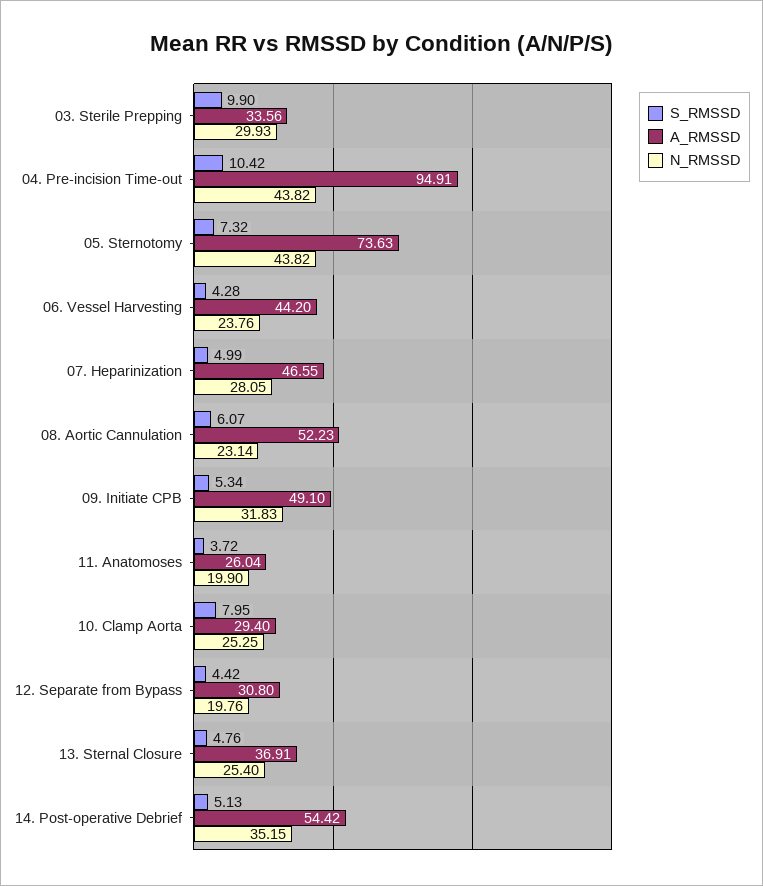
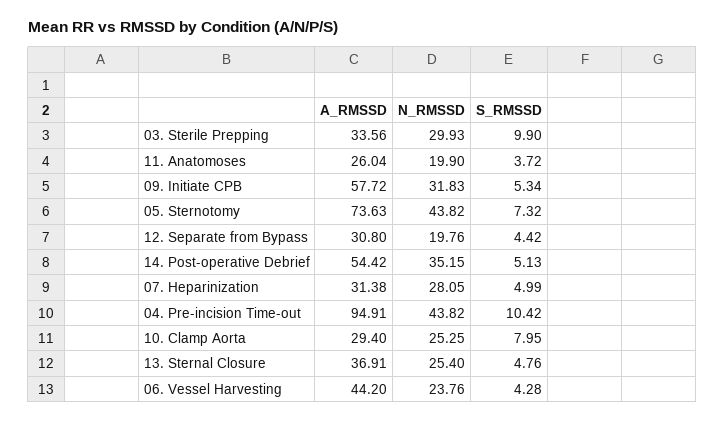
  {
    "S_RMSSD": {
      "03. Sterile Prepping": 9.9,
      "04. Pre-incision Time-out": 10.42,
      "05. Sternotomy": 7.32,
      "06. Vessel Harvesting": 4.28,
      "07. Heparinization": 4.99,
-     "08. Aortic Cannulation": 6.07,
      "09. Initiate CPB": 5.34,
      "11. Anatomoses": 3.72,
      "10. Clamp Aorta": 7.95,
      "12. Separate from Bypass": 4.42,
      "13. Sternal Closure": 4.76,
      "14. Post-operative Debrief": 5.13
    },
    "A_RMSSD": {
      "03. Sterile Prepping": 33.56,
      "04. Pre-incision Time-out": 94.91,
      "05. Sternotomy": 73.63,
      "06. Vessel Harvesting": 44.2,
-     "07. Heparinization": 46.55,
+     "07. Heparinization": 31.38,
-     "08. Aortic Cannulation": 52.23,
-     "09. Initiate CPB": 49.1,
+     "09. Initiate CPB": 57.72,
      "11. Anatomoses": 26.04,
      "10. Clamp Aorta": 29.4,
      "12. Separate from Bypass": 30.8,
      "13. Sternal Closure": 36.91,
      "14. Post-operative Debrief": 54.42
    },
    "N_RMSSD": {
      "03. Sterile Prepping": 29.93,
      "04. Pre-incision Time-out": 43.82,
      "05. Sternotomy": 43.82,
      "06. Vessel Harvesting": 23.76,
      "07. Heparinization": 28.05,
-     "08. Aortic Cannulation": 23.14,
      "09. Initiate CPB": 31.83,
      "11. Anatomoses": 19.9,
      "10. Clamp Aorta": 25.25,
      "12. Separate from Bypass": 19.76,
      "13. Sternal Closure": 25.4,
      "14. Post-operative Debrief": 35.15
    }
  }

